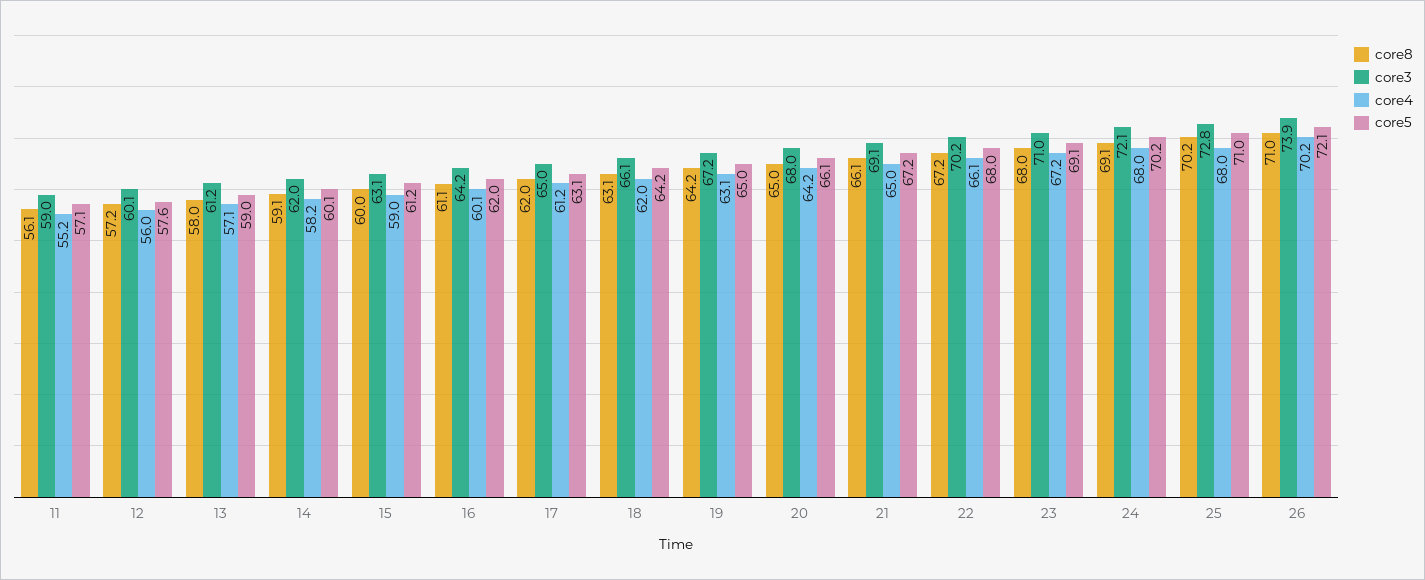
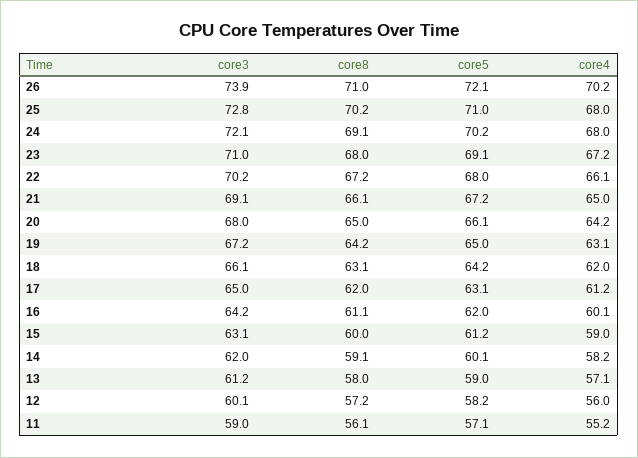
  {
    "core8": {
      "11": 56.1,
      "12": 57.2,
      "13": 58,
      "14": 59.1,
      "15": 60,
      "16": 61.1,
      "17": 62,
      "18": 63.1,
      "19": 64.2,
      "20": 65,
      "21": 66.1,
      "22": 67.2,
      "23": 68,
      "24": 69.1,
      "25": 70.2,
      "26": 71
    },
    "core3": {
      "11": 59,
      "12": 60.1,
      "13": 61.2,
      "14": 62,
      "15": 63.1,
      "16": 64.2,
      "17": 65,
      "18": 66.1,
      "19": 67.2,
      "20": 68,
      "21": 69.1,
      "22": 70.2,
      "23": 71,
      "24": 72.1,
      "25": 72.8,
      "26": 73.9
    },
    "core4": {
      "11": 55.2,
      "12": 56,
      "13": 57.1,
      "14": 58.2,
      "15": 59,
      "16": 60.1,
      "17": 61.2,
      "18": 62,
      "19": 63.1,
      "20": 64.2,
      "21": 65,
      "22": 66.1,
      "23": 67.2,
      "24": 68,
      "25": 68,
      "26": 70.2
    },
    "core5": {
      "11": 57.1,
-     "12": 57.6,
+     "12": 58.2,
      "13": 59,
      "14": 60.1,
      "15": 61.2,
      "16": 62,
      "17": 63.1,
      "18": 64.2,
      "19": 65,
      "20": 66.1,
      "21": 67.2,
      "22": 68,
      "23": 69.1,
      "24": 70.2,
      "25": 71,
      "26": 72.1
    }
  }

